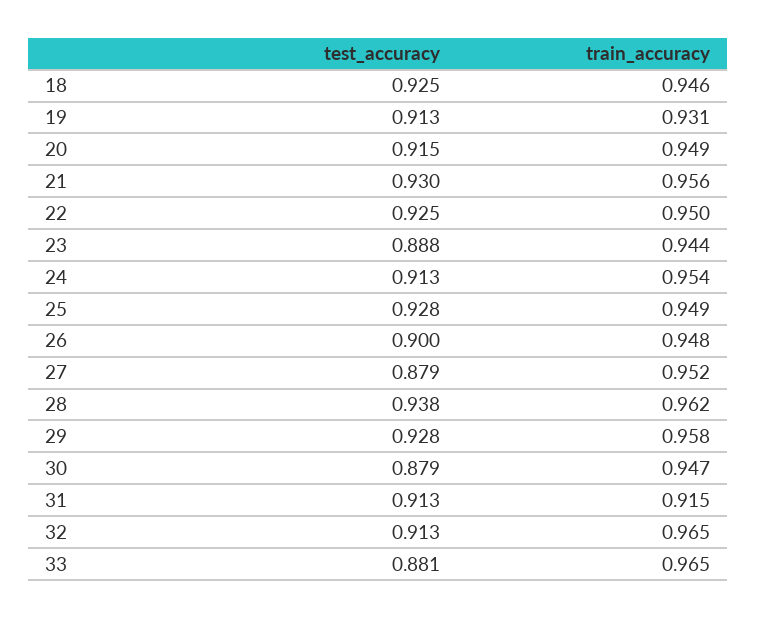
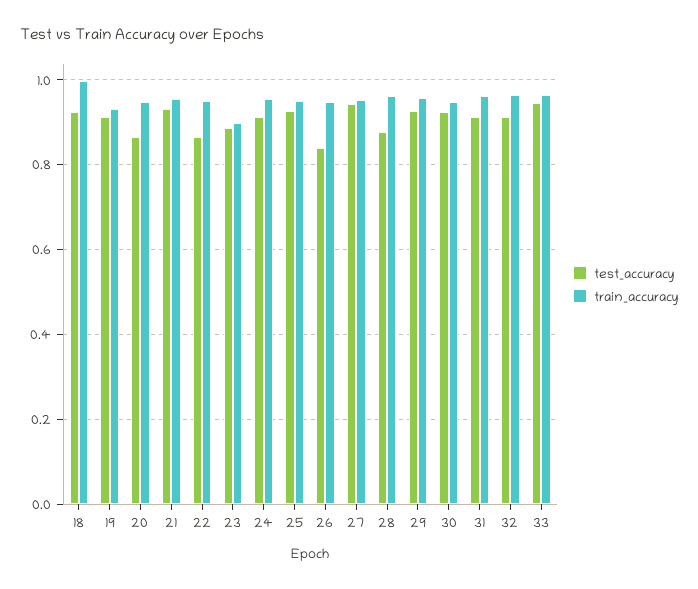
  {
    "test_accuracy": {
      "18": 0.925,
      "19": 0.913,
-     "20": 0.915,
+     "20": 0.86,
      "21": 0.93,
-     "22": 0.925,
+     "22": 0.86,
      "23": 0.888,
      "24": 0.913,
      "25": 0.928,
-     "26": 0.9,
+     "26": 0.84,
-     "27": 0.879,
+     "27": 0.94,
-     "28": 0.938,
+     "28": 0.88,
      "29": 0.928,
-     "30": 0.879,
+     "30": 0.92,
      "31": 0.913,
      "32": 0.913,
-     "33": 0.881
+     "33": 0.94
    },
    "train_accuracy": {
-     "18": 0.946,
+     "18": 1,
      "19": 0.931,
      "20": 0.949,
      "21": 0.956,
      "22": 0.95,
-     "23": 0.944,
+     "23": 0.9,
      "24": 0.954,
      "25": 0.949,
      "26": 0.948,
      "27": 0.952,
      "28": 0.962,
      "29": 0.958,
      "30": 0.947,
-     "31": 0.915,
+     "31": 0.96,
      "32": 0.965,
      "33": 0.965
    }
  }

